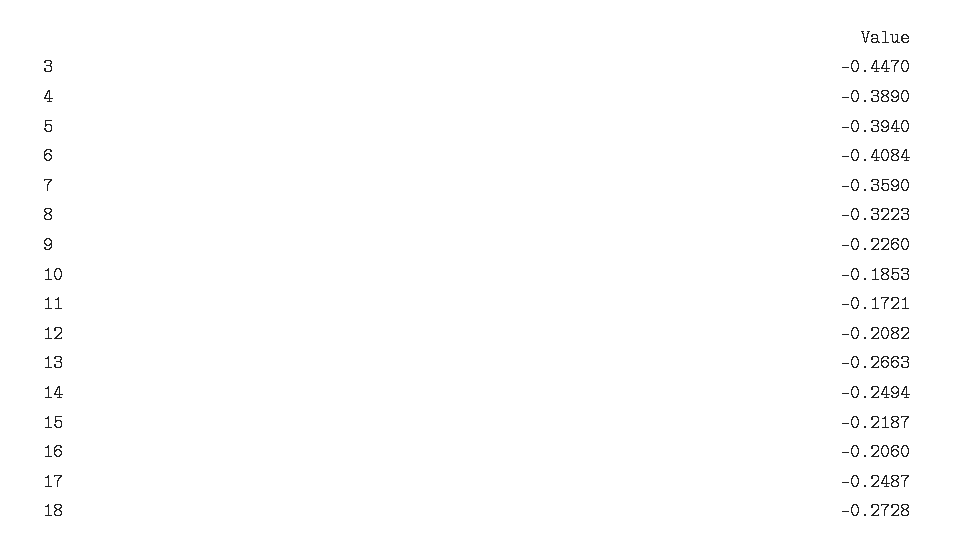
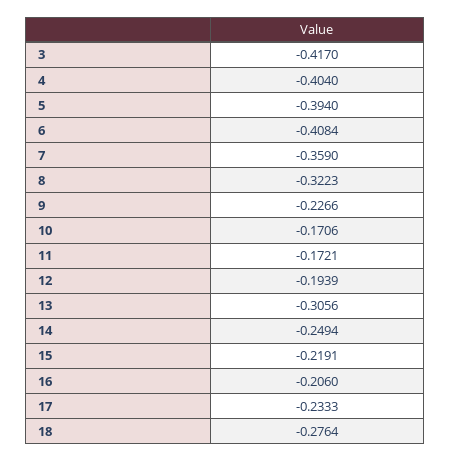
  {
-   "3": -0.447,
+   "3": -0.417,
-   "4": -0.389,
+   "4": -0.404,
    "5": -0.394,
    "6": -0.4084,
    "7": -0.359,
    "8": -0.3223,
-   "9": -0.226,
+   "9": -0.2266,
-   "10": -0.1853,
+   "10": -0.1706,
    "11": -0.1721,
-   "12": -0.2082,
+   "12": -0.1939,
-   "13": -0.2663,
+   "13": -0.3056,
    "14": -0.2494,
-   "15": -0.2187,
+   "15": -0.2191,
    "16": -0.206,
-   "17": -0.2487,
+   "17": -0.2333,
-   "18": -0.2728
+   "18": -0.2764
  }

